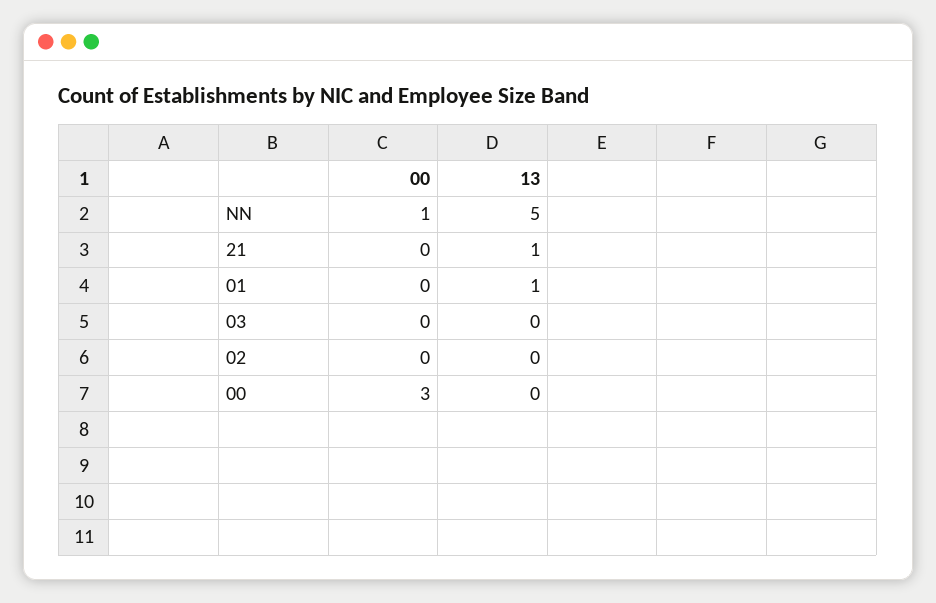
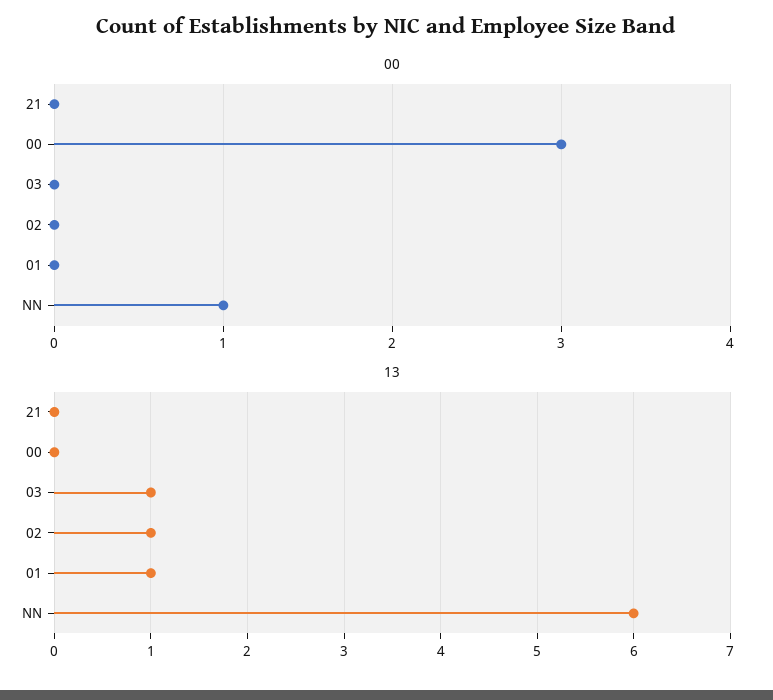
  {
    "00": {
      "NN": 1,
      "21": 0,
      "01": 0,
      "03": 0,
      "02": 0,
      "00": 3
    },
    "13": {
-     "NN": 5,
+     "NN": 6,
-     "21": 1,
+     "21": 0,
      "01": 1,
-     "03": 0,
+     "03": 1,
-     "02": 0,
+     "02": 1,
      "00": 0
    }
  }

